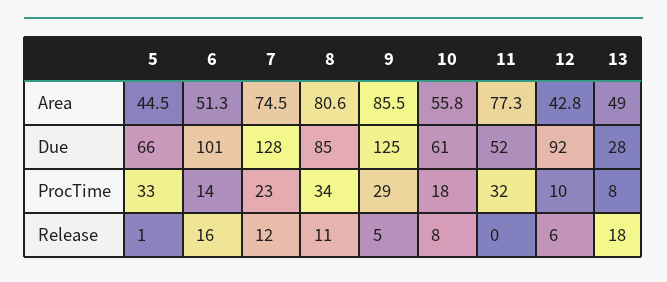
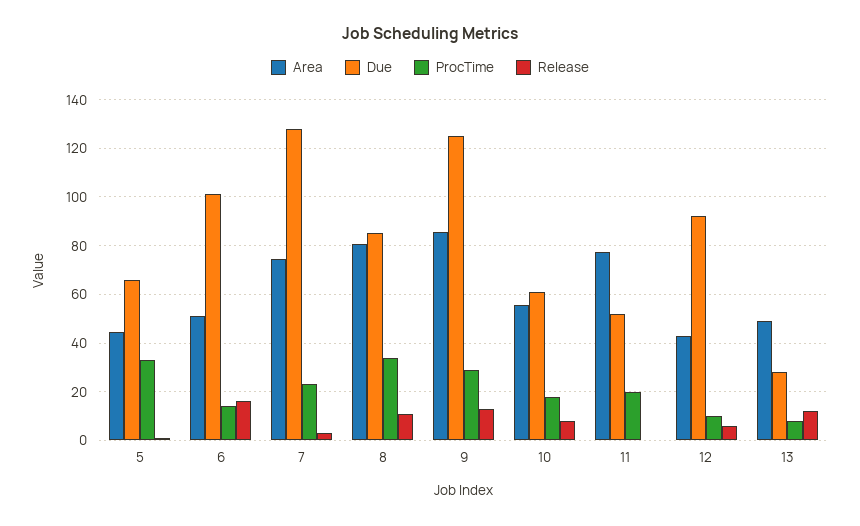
  {
    "Area": {
      "5": 44.5,
      "6": 51.3,
      "7": 74.5,
      "8": 80.6,
      "9": 85.5,
      "10": 55.8,
      "11": 77.3,
      "12": 42.8,
      "13": 49
    },
    "Due": {
      "5": 66,
      "6": 101,
      "7": 128,
      "8": 85,
      "9": 125,
      "10": 61,
      "11": 52,
      "12": 92,
      "13": 28
    },
    "ProcTime": {
      "5": 33,
      "6": 14,
      "7": 23,
      "8": 34,
      "9": 29,
      "10": 18,
-     "11": 32,
+     "11": 20,
      "12": 10,
      "13": 8
    },
    "Release": {
      "5": 1,
      "6": 16,
-     "7": 12,
+     "7": 2.5,
      "8": 11,
-     "9": 5,
+     "9": 12.5,
      "10": 8,
      "11": 0,
      "12": 6,
-     "13": 18
+     "13": 12.5
    }
  }

